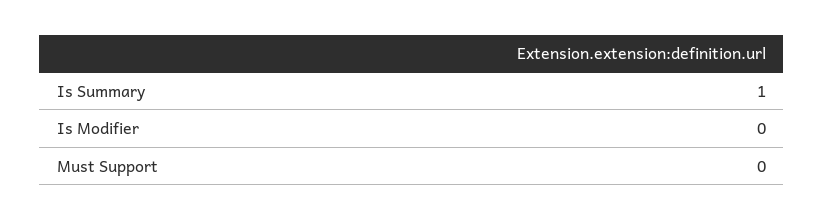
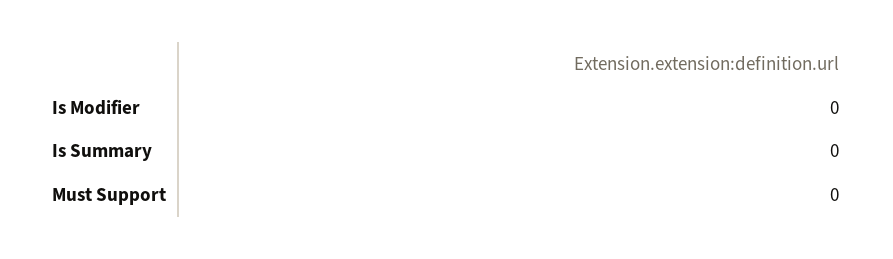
  {
-   "Is Summary": 1,
+   "Is Summary": 0,
    "Is Modifier": 0,
    "Must Support": 0
  }

